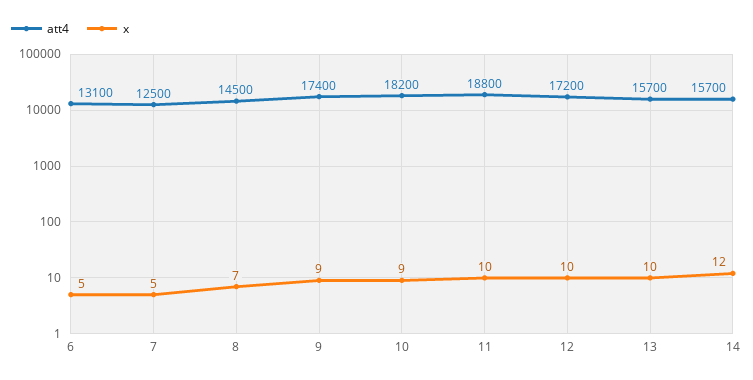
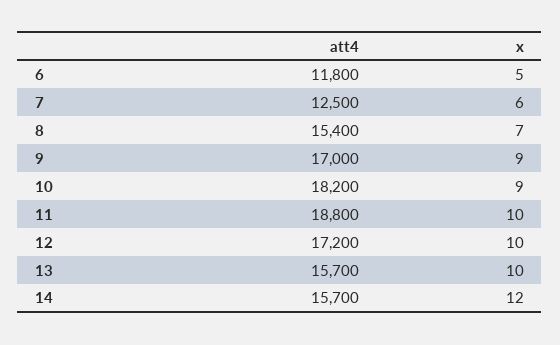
  {
    "att4": {
-     "6": 13100,
+     "6": 11800,
      "7": 12500,
-     "8": 14500,
+     "8": 15400,
-     "9": 17400,
+     "9": 17000,
      "10": 18200,
      "11": 18800,
      "12": 17200,
      "13": 15700,
      "14": 15700
    },
    "x": {
      "6": 5,
-     "7": 5,
+     "7": 6,
      "8": 7,
      "9": 9,
      "10": 9,
      "11": 10,
      "12": 10,
      "13": 10,
      "14": 12
    }
  }

